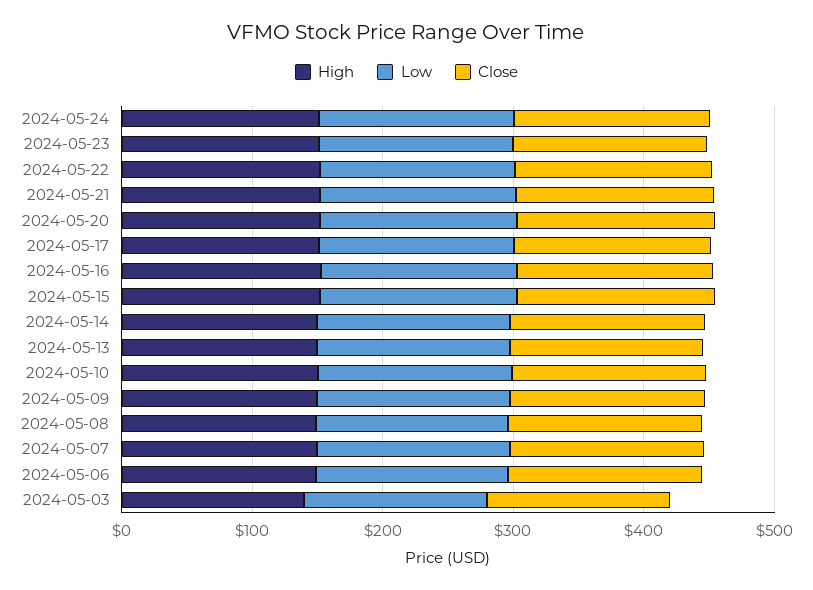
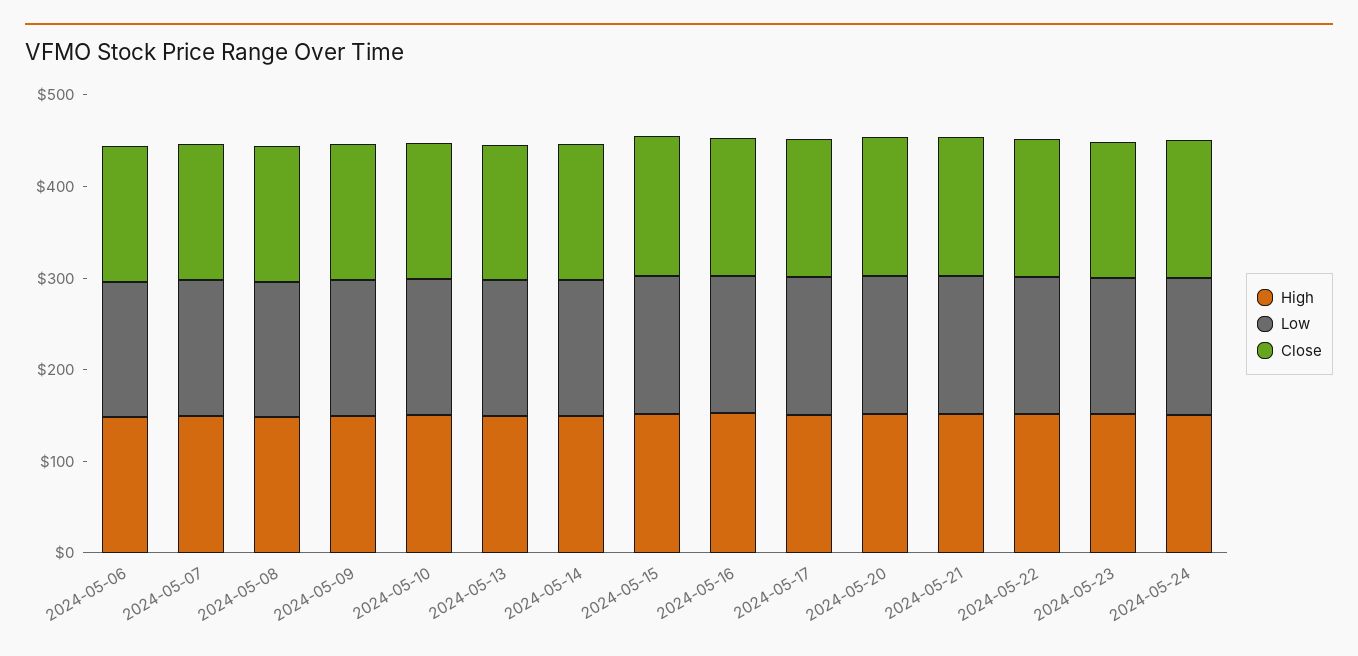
  {
    "High": {
      "2024-05-24": 160,
      "2024-05-23": 160,
      "2024-05-22": 160,
      "2024-05-21": 160,
      "2024-05-20": 160,
      "2024-05-17": 160,
      "2024-05-16": 160,
      "2024-05-15": 160,
      "2024-05-14": 140,
      "2024-05-13": 140,
      "2024-05-10": 160,
      "2024-05-09": 140,
      "2024-05-08": 140,
      "2024-05-07": 140,
-     "2024-05-06": 140,
+     "2024-05-06": 140
-     "2024-05-03": 140
    },
    "Low": {
      "2024-05-24": 140,
      "2024-05-23": 140,
      "2024-05-22": 140,
      "2024-05-21": 160,
      "2024-05-20": 160,
      "2024-05-17": 140,
      "2024-05-16": 160,
      "2024-05-15": 160,
      "2024-05-14": 140,
      "2024-05-13": 140,
      "2024-05-10": 140,
      "2024-05-09": 140,
      "2024-05-08": 140,
      "2024-05-07": 140,
-     "2024-05-06": 140,
+     "2024-05-06": 140
-     "2024-05-03": 140
    },
    "Close": {
      "2024-05-24": 160,
      "2024-05-23": 140,
      "2024-05-22": 160,
      "2024-05-21": 160,
      "2024-05-20": 160,
      "2024-05-17": 160,
      "2024-05-16": 160,
      "2024-05-15": 160,
      "2024-05-14": 140,
      "2024-05-13": 140,
      "2024-05-10": 140,
      "2024-05-09": 140,
      "2024-05-08": 140,
      "2024-05-07": 140,
-     "2024-05-06": 140,
+     "2024-05-06": 140
-     "2024-05-03": 140
    }
  }

